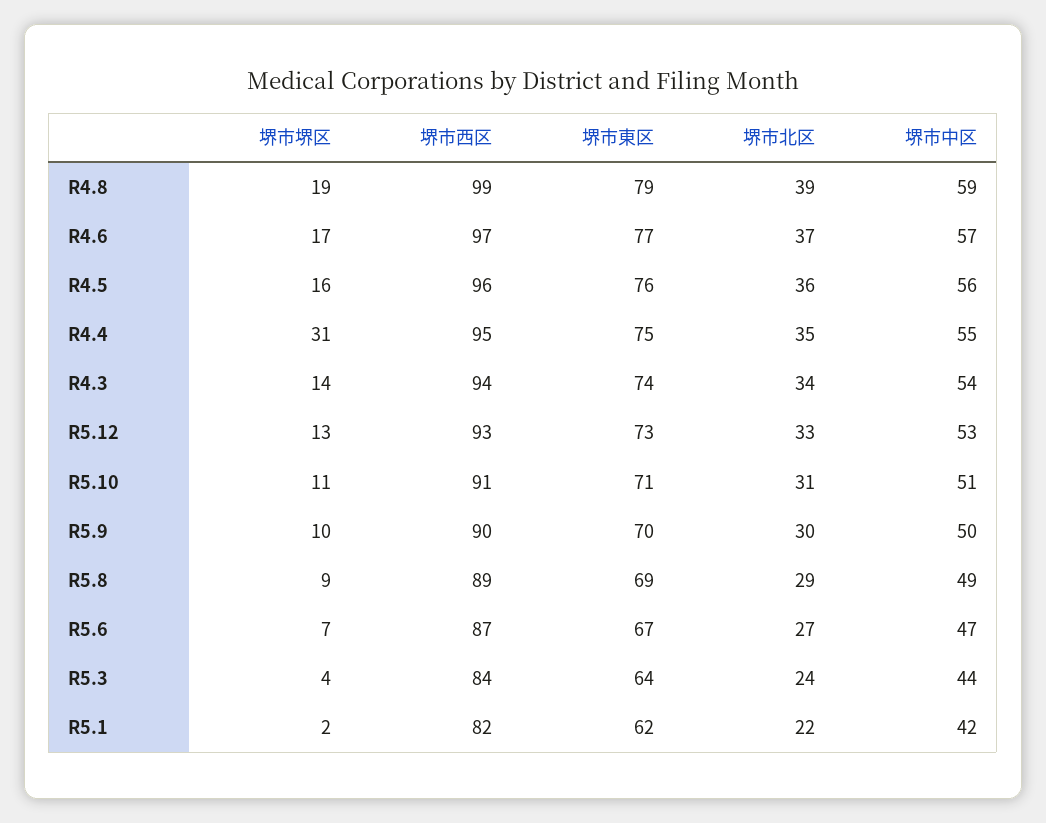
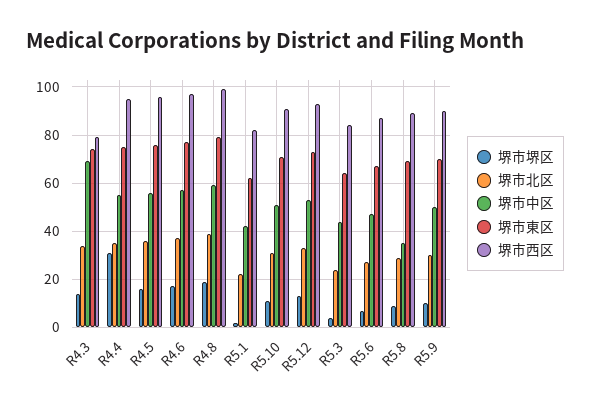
  {
    "堺市堺区": {
      "R4.8": 19,
      "R4.6": 17,
      "R4.5": 16,
      "R4.4": 31,
      "R4.3": 14,
      "R5.12": 13,
      "R5.10": 11,
      "R5.9": 10,
      "R5.8": 9,
      "R5.6": 7,
      "R5.3": 4,
      "R5.1": 2
    },
    "堺市西区": {
      "R4.8": 99,
      "R4.6": 97,
      "R4.5": 96,
      "R4.4": 95,
-     "R4.3": 94,
+     "R4.3": 80,
      "R5.12": 93,
      "R5.10": 91,
      "R5.9": 90,
      "R5.8": 89,
      "R5.6": 87,
      "R5.3": 84,
      "R5.1": 82
    },
    "堺市東区": {
      "R4.8": 79,
      "R4.6": 77,
      "R4.5": 76,
      "R4.4": 75,
      "R4.3": 74,
      "R5.12": 73,
      "R5.10": 71,
      "R5.9": 70,
      "R5.8": 69,
      "R5.6": 67,
      "R5.3": 64,
      "R5.1": 62
    },
    "堺市北区": {
      "R4.8": 39,
      "R4.6": 37,
      "R4.5": 36,
      "R4.4": 35,
      "R4.3": 34,
      "R5.12": 33,
      "R5.10": 31,
      "R5.9": 30,
      "R5.8": 29,
      "R5.6": 27,
      "R5.3": 24,
      "R5.1": 22
    },
    "堺市中区": {
      "R4.8": 59,
      "R4.6": 57,
      "R4.5": 56,
      "R4.4": 55,
-     "R4.3": 54,
+     "R4.3": 70,
      "R5.12": 53,
      "R5.10": 51,
      "R5.9": 50,
-     "R5.8": 49,
+     "R5.8": 35,
      "R5.6": 47,
      "R5.3": 44,
      "R5.1": 42
    }
  }

